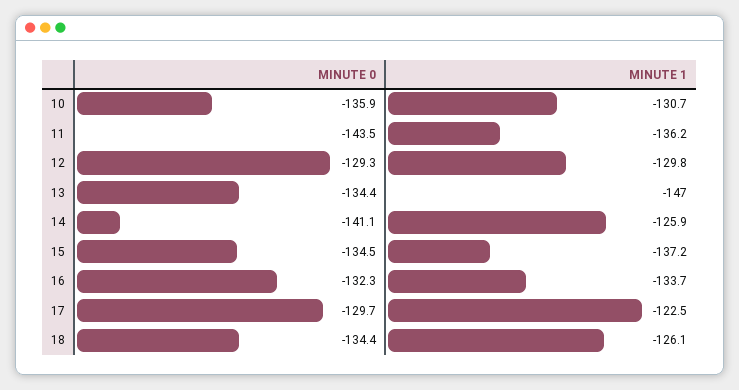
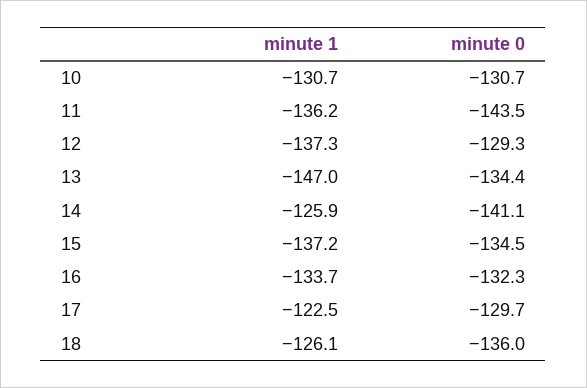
  {
    "MINUTE 0": {
-     "10": -135.9,
+     "10": -130.7,
      "11": -143.5,
      "12": -129.3,
      "13": -134.4,
      "14": -141.1,
      "15": -134.5,
      "16": -132.3,
      "17": -129.7,
-     "18": -134.4
+     "18": -136
    },
    "MINUTE 1": {
      "10": -130.7,
      "11": -136.2,
-     "12": -129.8,
+     "12": -137.3,
      "13": -147,
      "14": -125.9,
      "15": -137.2,
      "16": -133.7,
      "17": -122.5,
      "18": -126.1
    }
  }

